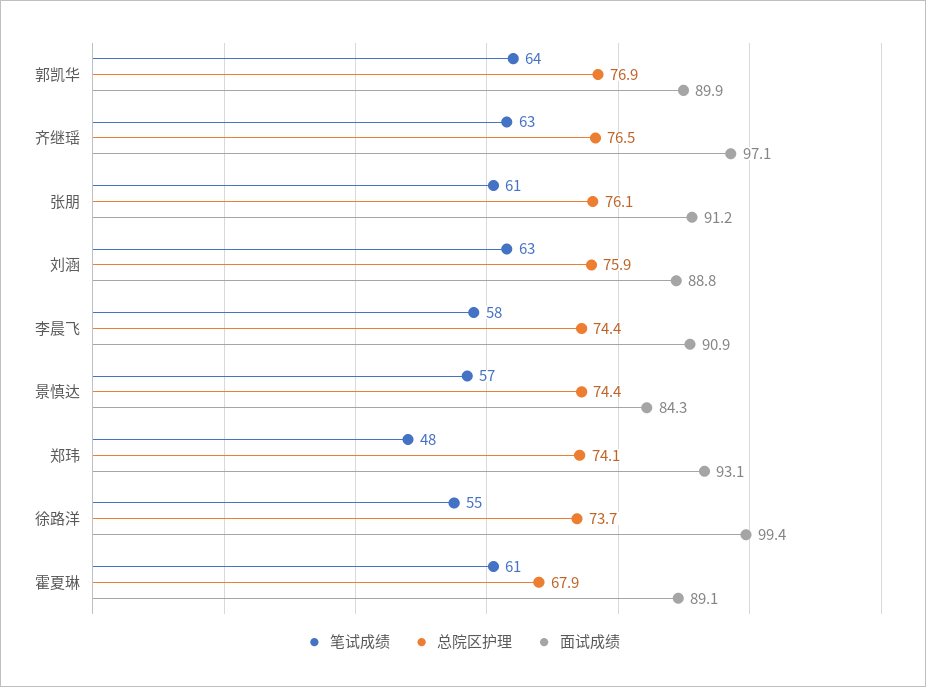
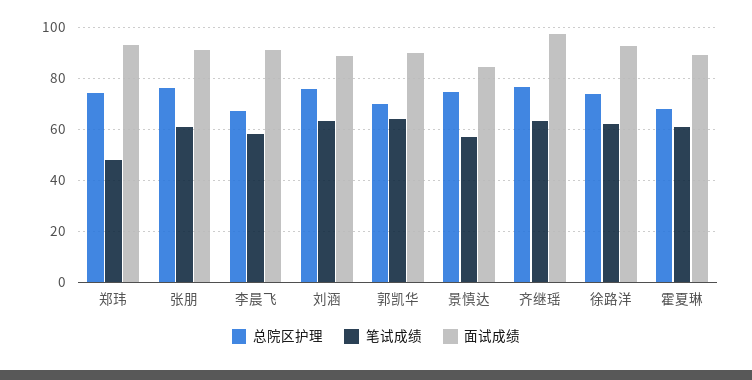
  {
    "笔试成绩": {
      "郭凯华": 64,
      "齐继瑶": 63,
      "张朋": 61,
      "刘涵": 63,
      "李晨飞": 58,
      "景慎达": 57,
      "郑玮": 48,
-     "徐路洋": 55,
+     "徐路洋": 62.5,
      "霍夏琳": 61
    },
    "总院区护理": {
-     "郭凯华": 76.9,
+     "郭凯华": 70,
      "齐继瑶": 76.5,
      "张朋": 76.1,
      "刘涵": 75.9,
-     "李晨飞": 74.4,
+     "李晨飞": 67.5,
      "景慎达": 74.4,
      "郑玮": 74.1,
      "徐路洋": 73.7,
      "霍夏琳": 67.9
    },
    "面试成绩": {
      "郭凯华": 89.9,
      "齐继瑶": 97.1,
      "张朋": 91.2,
      "刘涵": 88.8,
      "李晨飞": 90.9,
      "景慎达": 84.3,
      "郑玮": 93.1,
-     "徐路洋": 99.4,
+     "徐路洋": 92.5,
      "霍夏琳": 89.1
    }
  }

